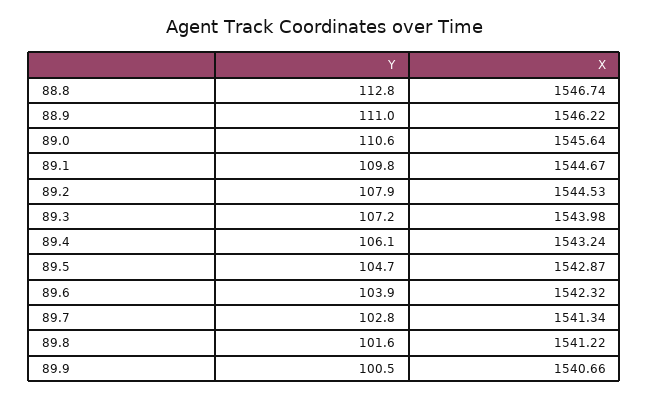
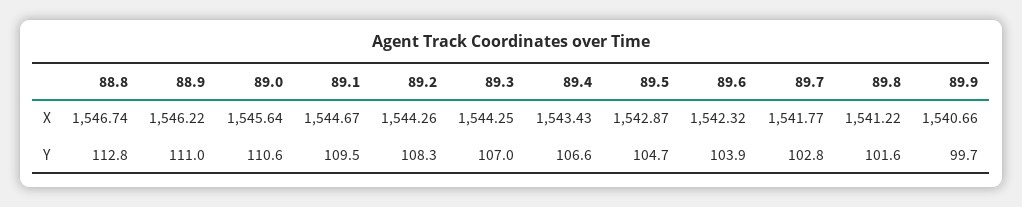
  {
    "Y": {
      "88.8": 112.8,
      "88.9": 111,
      "89.0": 110.6,
-     "89.1": 109.8,
+     "89.1": 109.5,
-     "89.2": 107.9,
+     "89.2": 108.3,
-     "89.3": 107.2,
+     "89.3": 107,
-     "89.4": 106.1,
+     "89.4": 106.6,
      "89.5": 104.7,
      "89.6": 103.9,
      "89.7": 102.8,
      "89.8": 101.6,
-     "89.9": 100.5
+     "89.9": 99.7
    },
    "X": {
      "88.8": 1546.74,
      "88.9": 1546.22,
      "89.0": 1545.64,
      "89.1": 1544.67,
-     "89.2": 1544.53,
+     "89.2": 1544.26,
-     "89.3": 1543.98,
+     "89.3": 1544.25,
-     "89.4": 1543.24,
+     "89.4": 1543.43,
      "89.5": 1542.87,
      "89.6": 1542.32,
-     "89.7": 1541.34,
+     "89.7": 1541.77,
      "89.8": 1541.22,
      "89.9": 1540.66
    }
  }

